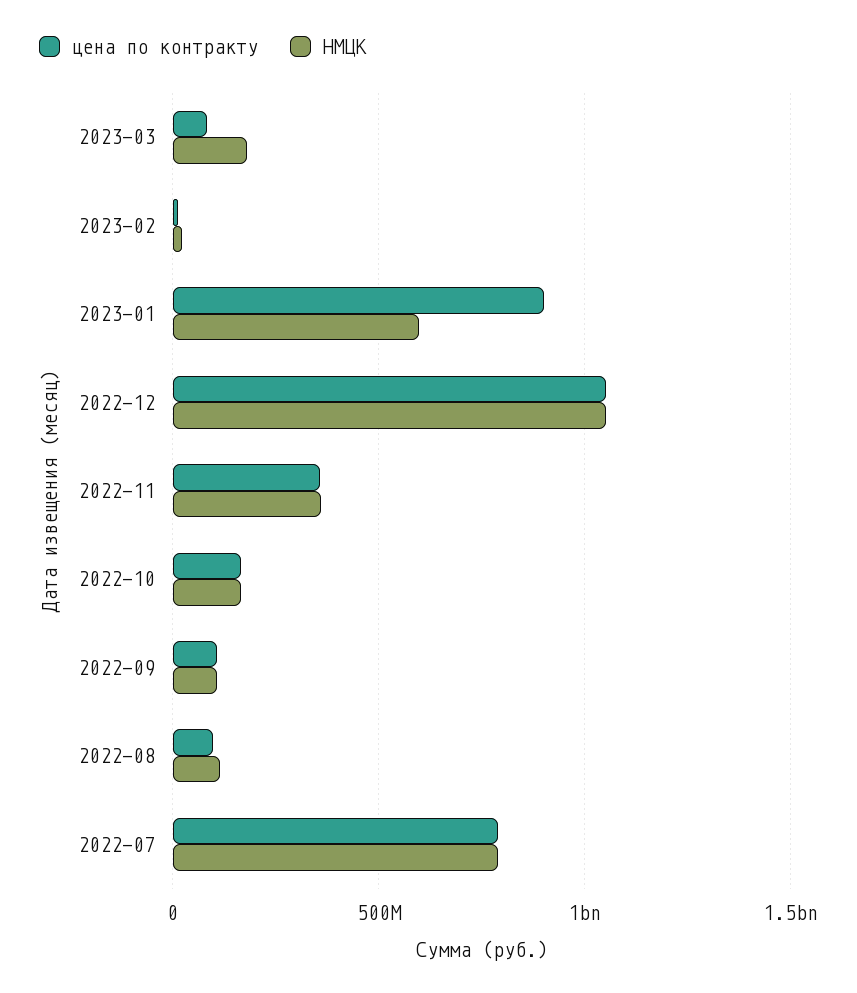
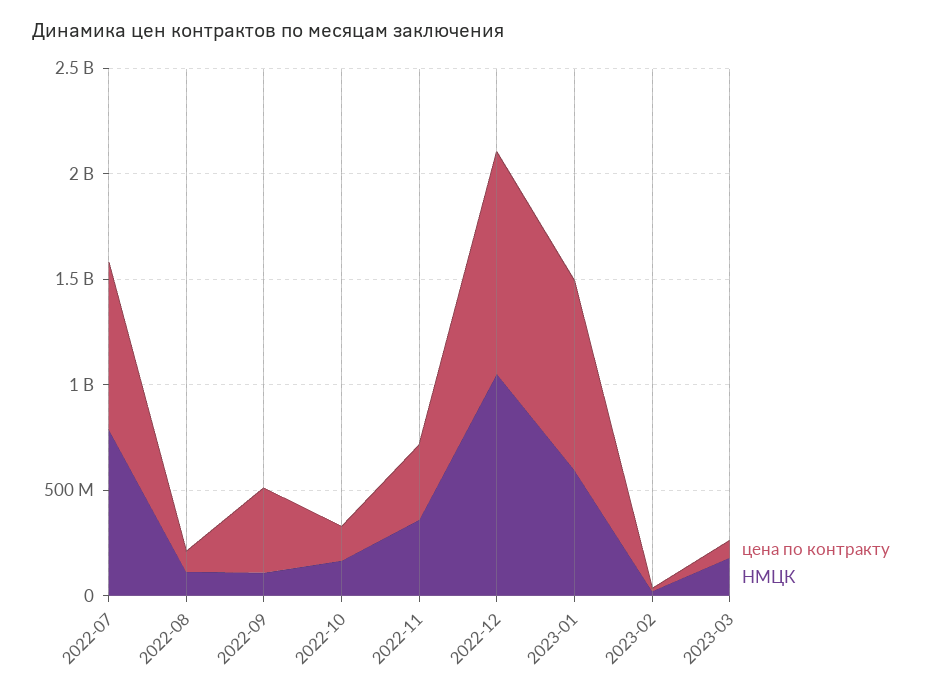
  {
    "цена по контракту": {
      "2023-03": 100000000,
      "2023-02": 0,
      "2023-01": 900000000,
      "2022-12": 1050000000,
      "2022-11": 350000000,
      "2022-10": 150000000,
-     "2022-09": 100000000,
+     "2022-09": 400000000,
      "2022-08": 100000000,
      "2022-07": 800000000
    },
    "НМЦК": {
      "2023-03": 200000000,
      "2023-02": 0,
      "2023-01": 600000000,
      "2022-12": 1050000000,
      "2022-11": 350000000,
      "2022-10": 150000000,
      "2022-09": 100000000,
      "2022-08": 100000000,
      "2022-07": 800000000
    }
  }

